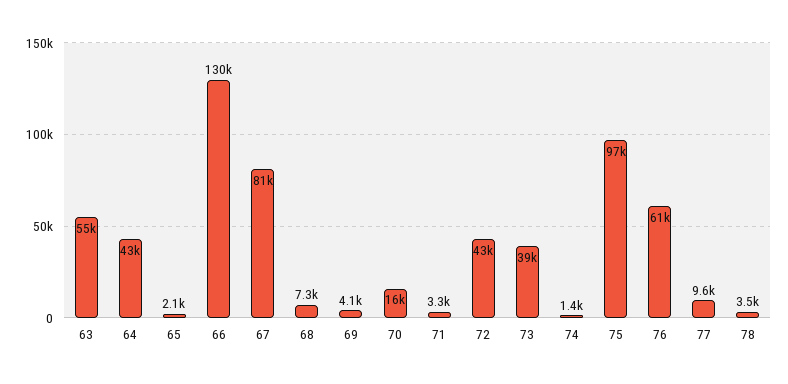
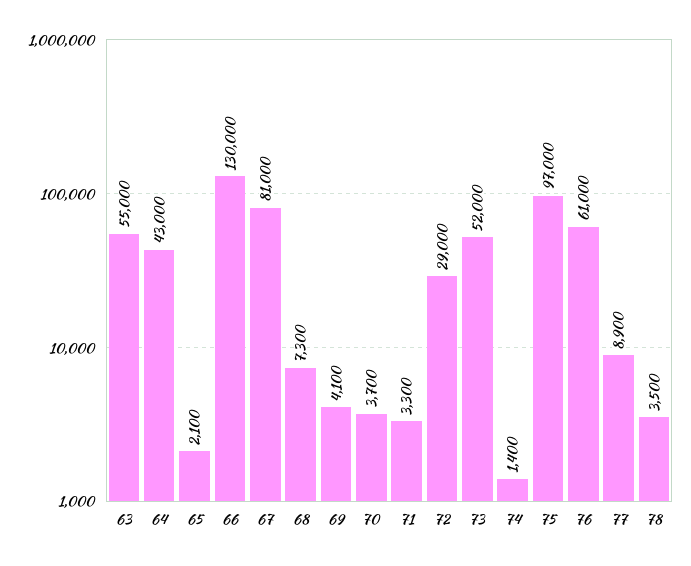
  {
    "63": 55000,
    "64": 43000,
    "65": 2100,
    "66": 130000,
    "67": 81000,
    "68": 7300,
    "69": 4100,
-   "70": 16000,
+   "70": 3700,
    "71": 3300,
-   "72": 43000,
+   "72": 29000,
-   "73": 39000,
+   "73": 52000,
    "74": 1400,
    "75": 97000,
    "76": 61000,
-   "77": 9600,
+   "77": 8900,
    "78": 3500
  }

